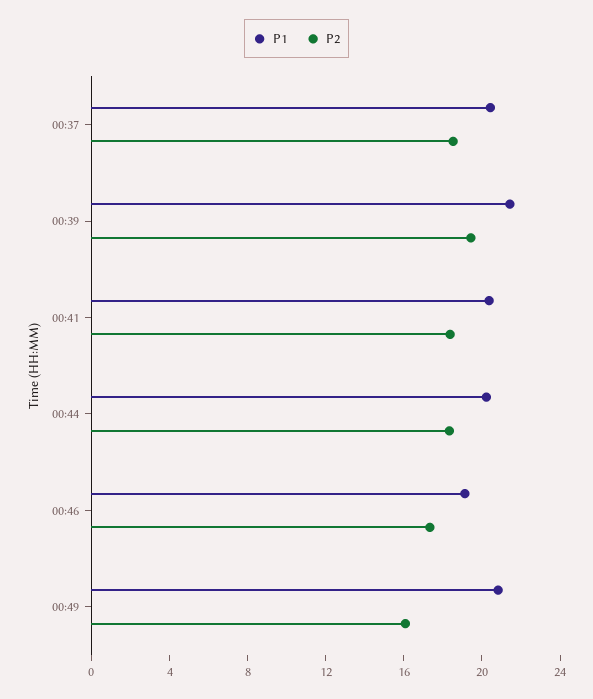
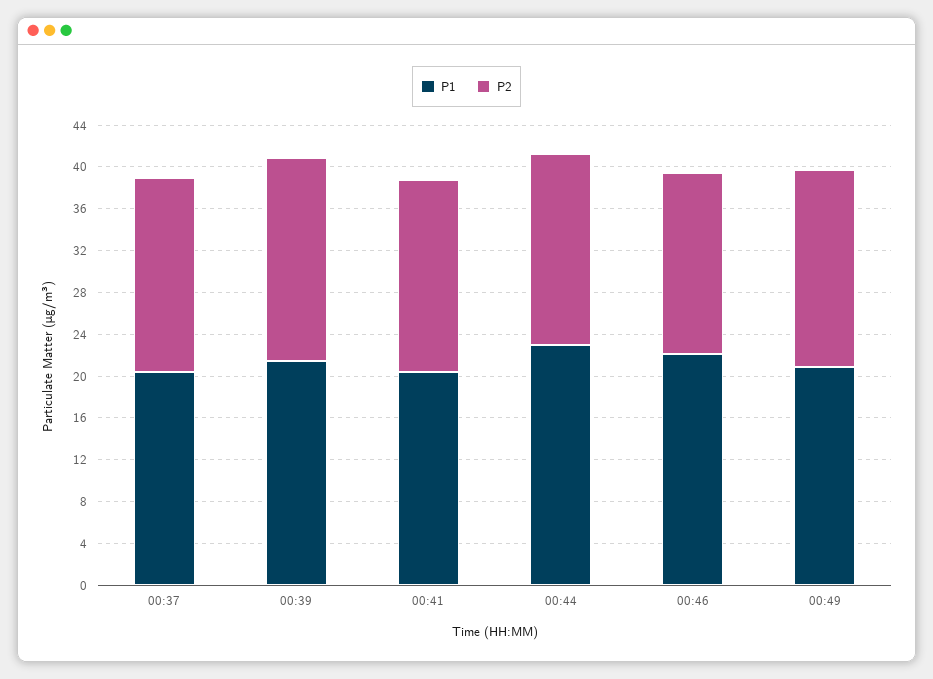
  {
    "P1": {
      "00:37": 20,
      "00:39": 21,
      "00:41": 20,
-     "00:44": 20,
+     "00:44": 23,
-     "00:46": 19,
+     "00:46": 22,
      "00:49": 21
    },
    "P2": {
      "00:37": 19,
      "00:39": 19,
      "00:41": 18,
      "00:44": 18,
      "00:46": 17,
-     "00:49": 16
+     "00:49": 19
    }
  }

